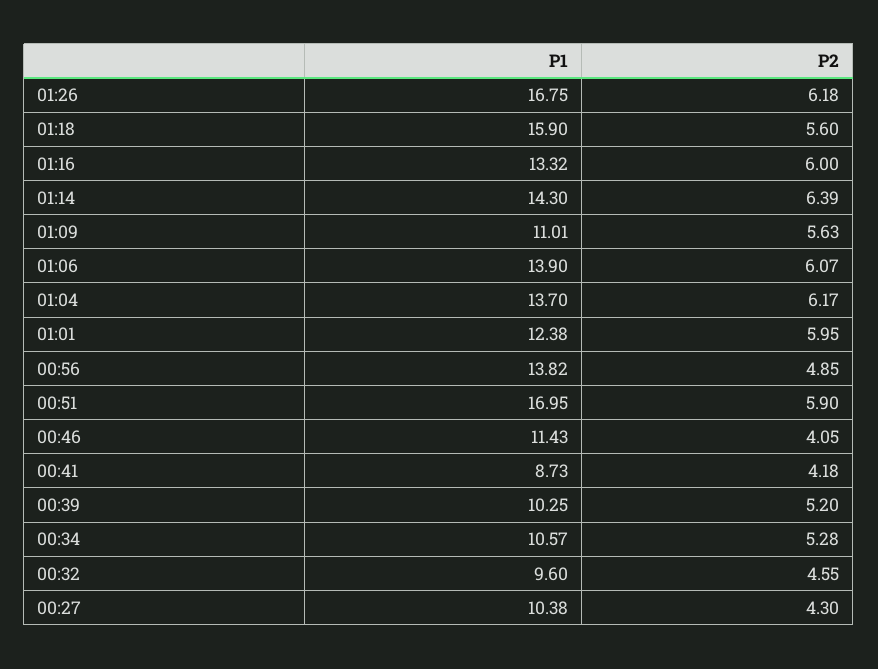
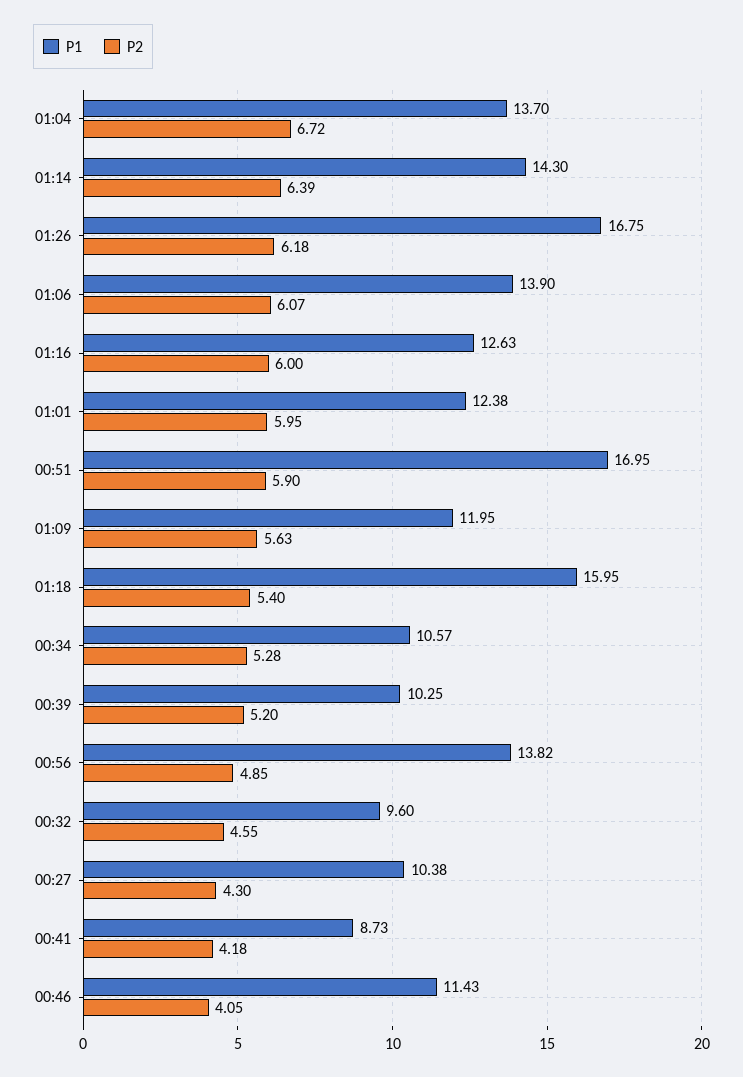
  {
    "P1": {
      "01:26": 16.75,
-     "01:18": 15.9,
+     "01:18": 15.95,
-     "01:16": 13.32,
+     "01:16": 12.63,
      "01:14": 14.3,
-     "01:09": 11.01,
+     "01:09": 11.95,
      "01:06": 13.9,
      "01:04": 13.7,
      "01:01": 12.38,
      "00:56": 13.82,
      "00:51": 16.95,
      "00:46": 11.43,
      "00:41": 8.73,
      "00:39": 10.25,
      "00:34": 10.57,
      "00:32": 9.6,
      "00:27": 10.38
    },
    "P2": {
      "01:26": 6.18,
-     "01:18": 5.6,
+     "01:18": 5.4,
      "01:16": 6,
      "01:14": 6.39,
      "01:09": 5.63,
      "01:06": 6.07,
-     "01:04": 6.17,
+     "01:04": 6.72,
      "01:01": 5.95,
      "00:56": 4.85,
      "00:51": 5.9,
      "00:46": 4.05,
      "00:41": 4.18,
      "00:39": 5.2,
      "00:34": 5.28,
      "00:32": 4.55,
      "00:27": 4.3
    }
  }

